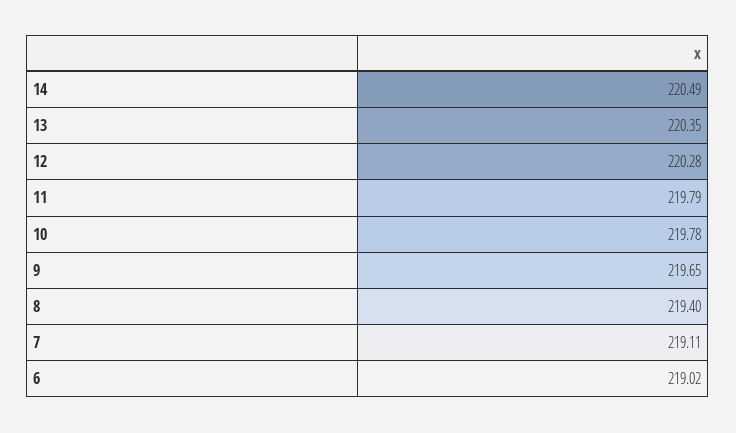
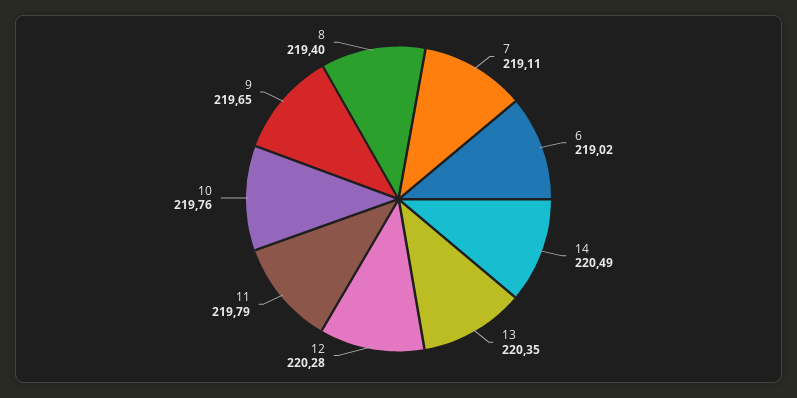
  {
    "14": 220.49,
    "13": 220.35,
    "12": 220.28,
    "11": 219.79,
-   "10": 219.78,
+   "10": 219.76,
    "9": 219.65,
    "8": 219.4,
    "7": 219.11,
    "6": 219.02
  }

